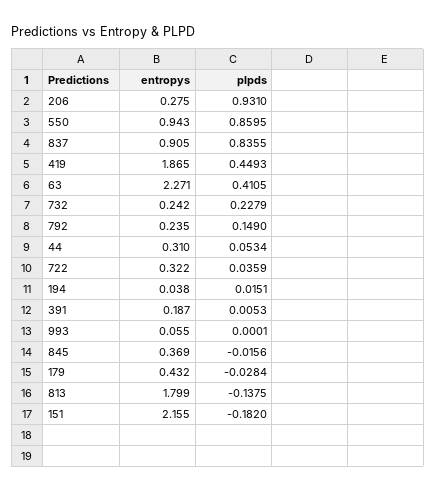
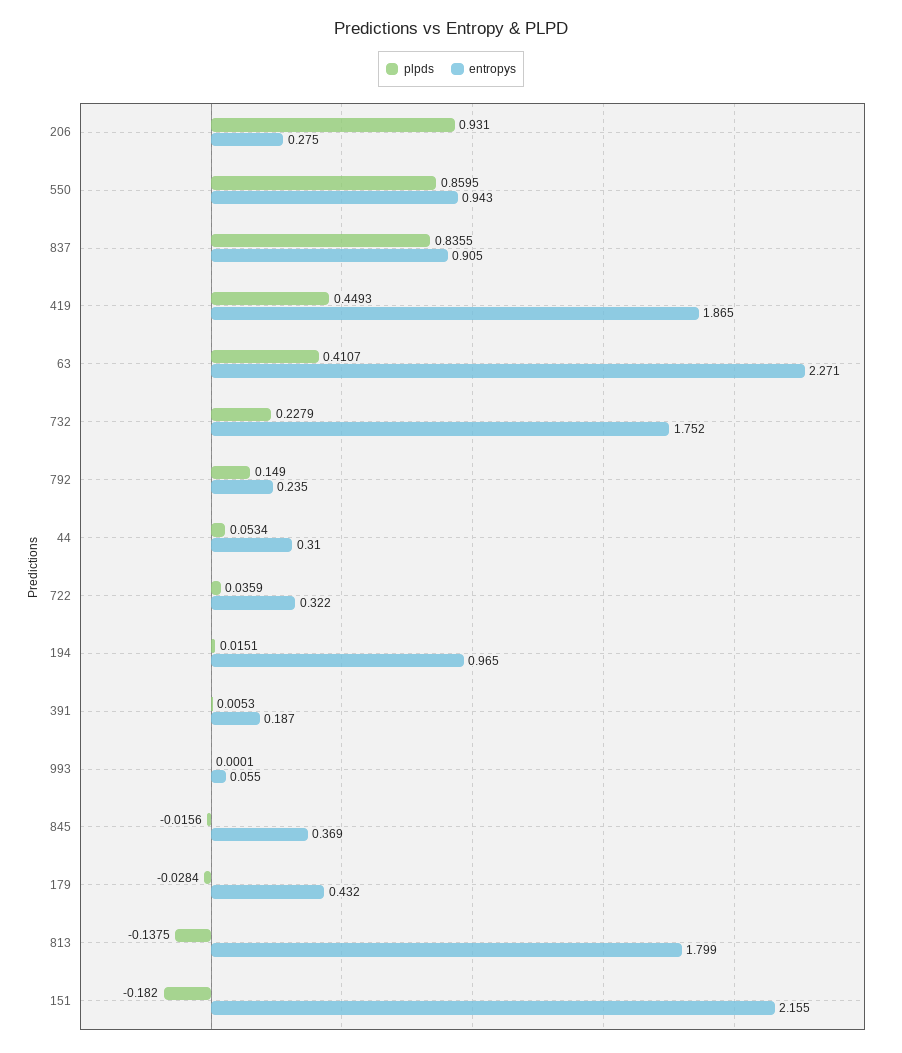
  {
    "entropys": {
      "206": 0.275,
      "550": 0.943,
      "837": 0.905,
      "419": 1.865,
      "63": 2.271,
-     "732": 0.242,
+     "732": 1.752,
      "792": 0.235,
      "44": 0.31,
      "722": 0.322,
-     "194": 0.038,
+     "194": 0.965,
      "391": 0.187,
      "993": 0.055,
      "845": 0.369,
      "179": 0.432,
      "813": 1.799,
      "151": 2.155
    },
    "plpds": {
      "206": 0.931,
      "550": 0.8595,
      "837": 0.8355,
      "419": 0.4493,
-     "63": 0.4105,
+     "63": 0.4107,
      "732": 0.2279,
      "792": 0.149,
      "44": 0.0534,
      "722": 0.0359,
      "194": 0.0151,
      "391": 0.0053,
      "993": 0.0001,
      "845": -0.0156,
      "179": -0.0284,
      "813": -0.1375,
      "151": -0.182
    }
  }

